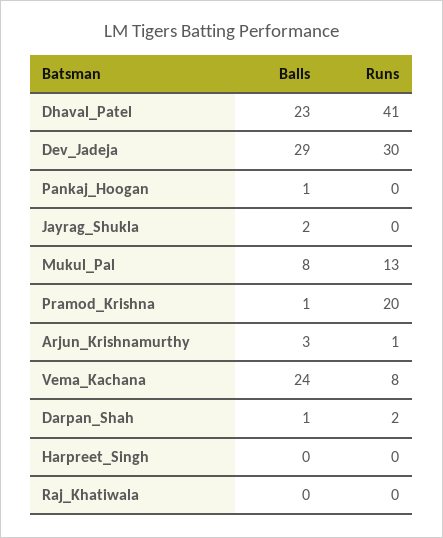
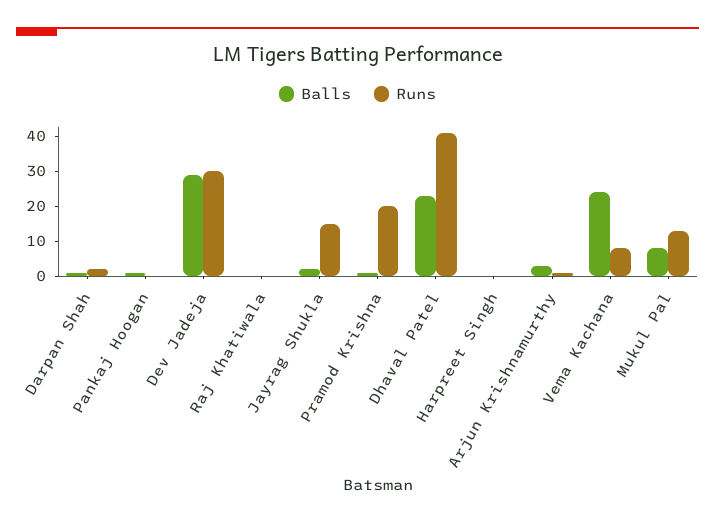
  {
    "Balls": {
      "Dhaval_Patel": 23,
      "Dev_Jadeja": 29,
      "Pankaj_Hoogan": 1,
      "Jayrag_Shukla": 2,
      "Mukul_Pal": 8,
      "Pramod_Krishna": 1,
      "Arjun_Krishnamurthy": 3,
      "Vema_Kachana": 24,
      "Darpan_Shah": 1,
      "Harpreet_Singh": 0,
      "Raj_Khatiwala": 0
    },
    "Runs": {
      "Dhaval_Patel": 41,
      "Dev_Jadeja": 30,
      "Pankaj_Hoogan": 0,
-     "Jayrag_Shukla": 0,
+     "Jayrag_Shukla": 15,
      "Mukul_Pal": 13,
      "Pramod_Krishna": 20,
      "Arjun_Krishnamurthy": 1,
      "Vema_Kachana": 8,
      "Darpan_Shah": 2,
      "Harpreet_Singh": 0,
      "Raj_Khatiwala": 0
    }
  }

